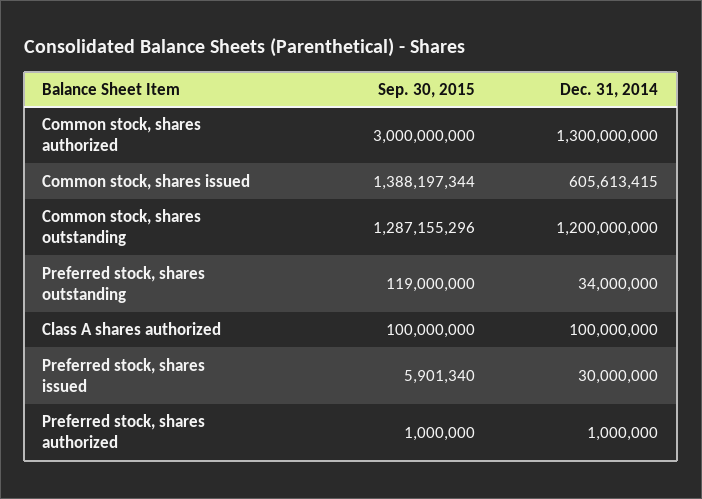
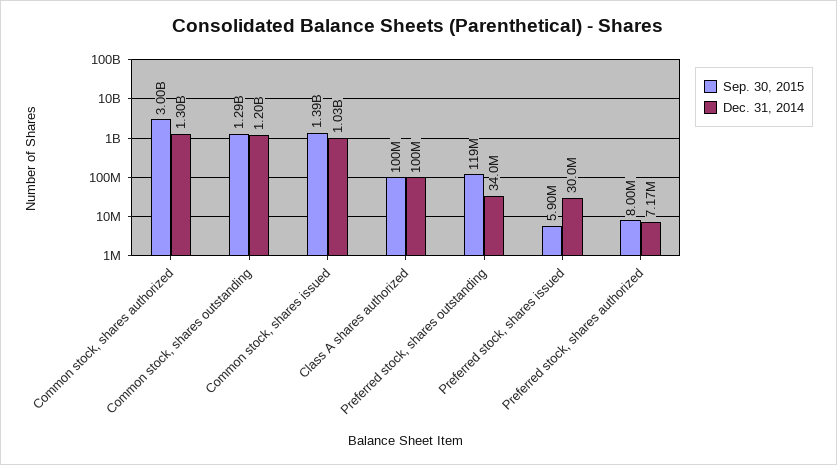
  {
    "Sep. 30, 2015": {
      "Common stock, shares authorized": 3000000000,
      "Common stock, shares issued": 1388197344,
      "Common stock, shares outstanding": 1287155296,
      "Preferred stock, shares outstanding": 119000000,
      "Class A shares authorized": 100000000,
      "Preferred stock, shares issued": 5901340,
-     "Preferred stock, shares authorized": 1000000
+     "Preferred stock, shares authorized": 8000000
    },
    "Dec. 31, 2014": {
      "Common stock, shares authorized": 1300000000,
-     "Common stock, shares issued": 605613415,
+     "Common stock, shares issued": 1030000000,
      "Common stock, shares outstanding": 1200000000,
      "Preferred stock, shares outstanding": 34000000,
      "Class A shares authorized": 100000000,
      "Preferred stock, shares issued": 30000000,
-     "Preferred stock, shares authorized": 1000000
+     "Preferred stock, shares authorized": 7170000
    }
  }

